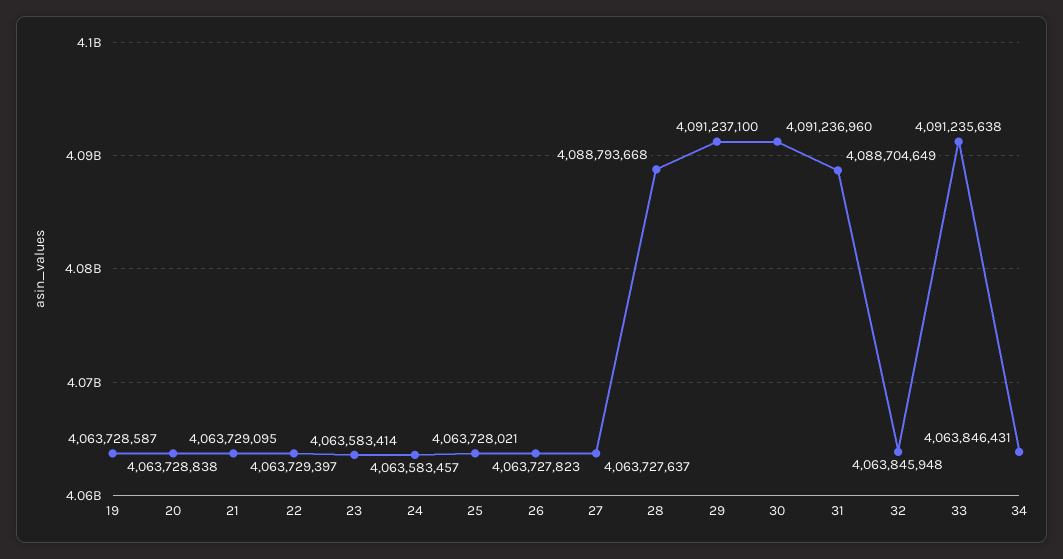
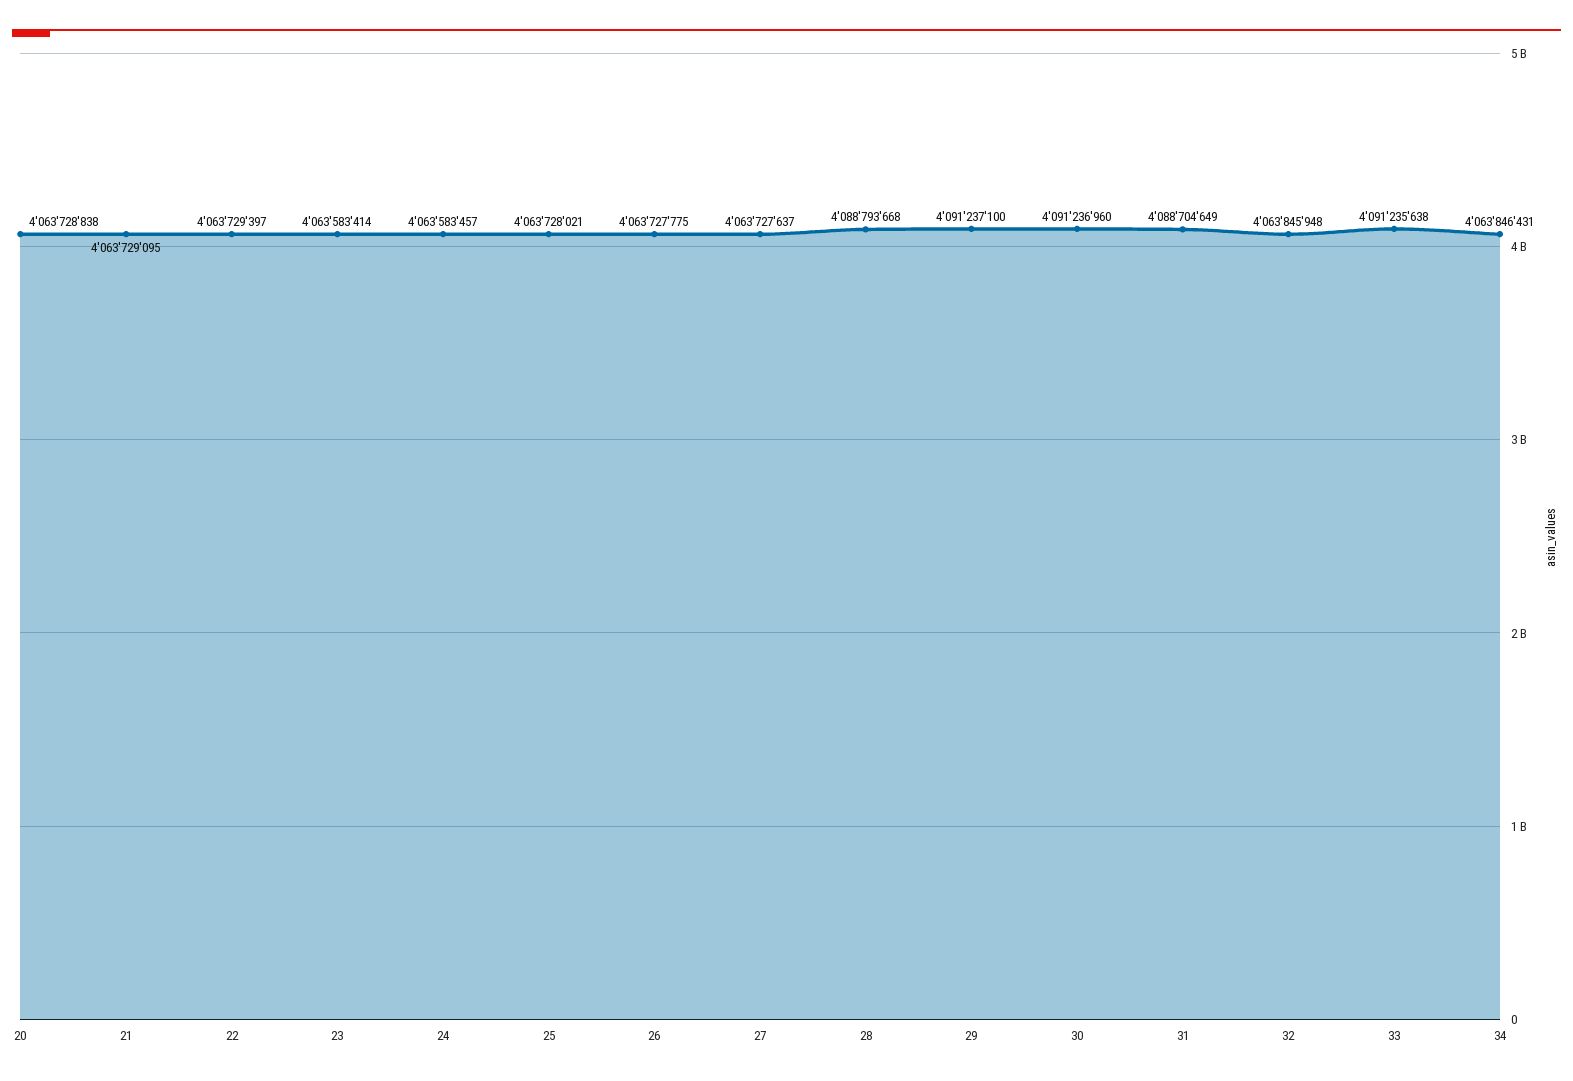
  {
-   "19": 4063728587,
    "20": 4063728838,
    "21": 4063729095,
    "22": 4063729397,
    "23": 4063583414,
    "24": 4063583457,
    "25": 4063728021,
-   "26": 4063727823,
+   "26": 4063727775,
    "27": 4063727637,
    "28": 4088793668,
    "29": 4091237100,
    "30": 4091236960,
    "31": 4088704649,
    "32": 4063845948,
    "33": 4091235638,
    "34": 4063846431
  }

